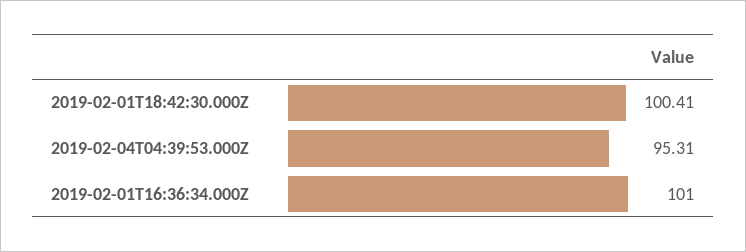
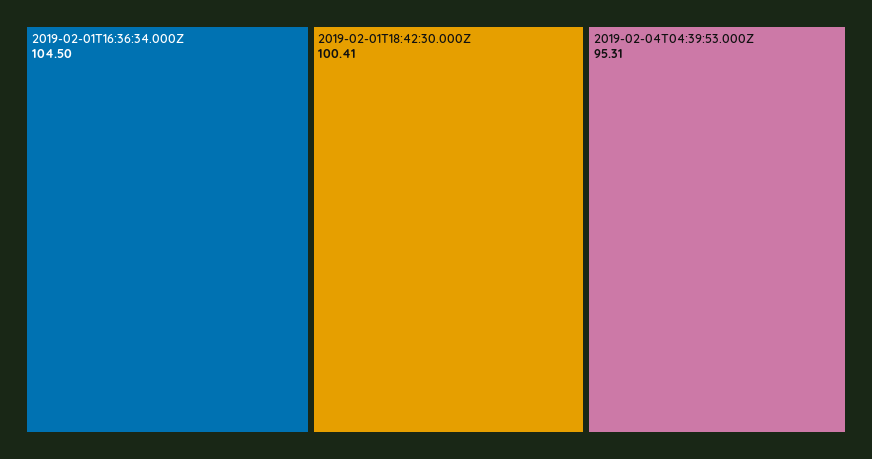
  {
    "2019-02-01T18:42:30.000Z": 100.41,
    "2019-02-04T04:39:53.000Z": 95.31,
-   "2019-02-01T16:36:34.000Z": 101
+   "2019-02-01T16:36:34.000Z": 104.5
  }

